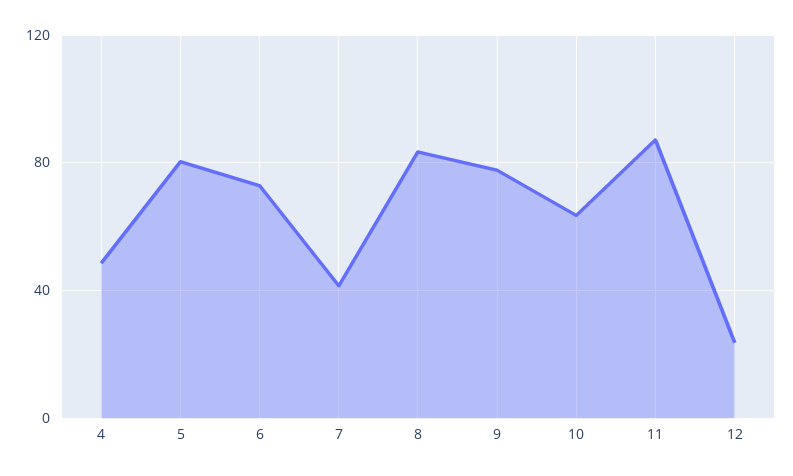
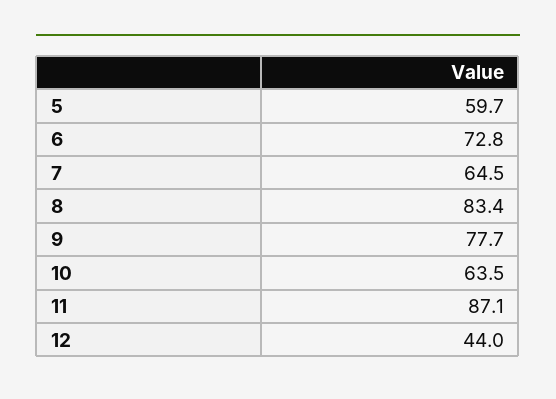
  {
-   "4": 50,
-   "5": 80,
+   "5": 59.7,
    "6": 72.8,
-   "7": 40,
+   "7": 64.5,
    "8": 83.4,
    "9": 77.7,
    "10": 63.5,
    "11": 87.1,
-   "12": 25
+   "12": 44
  }

